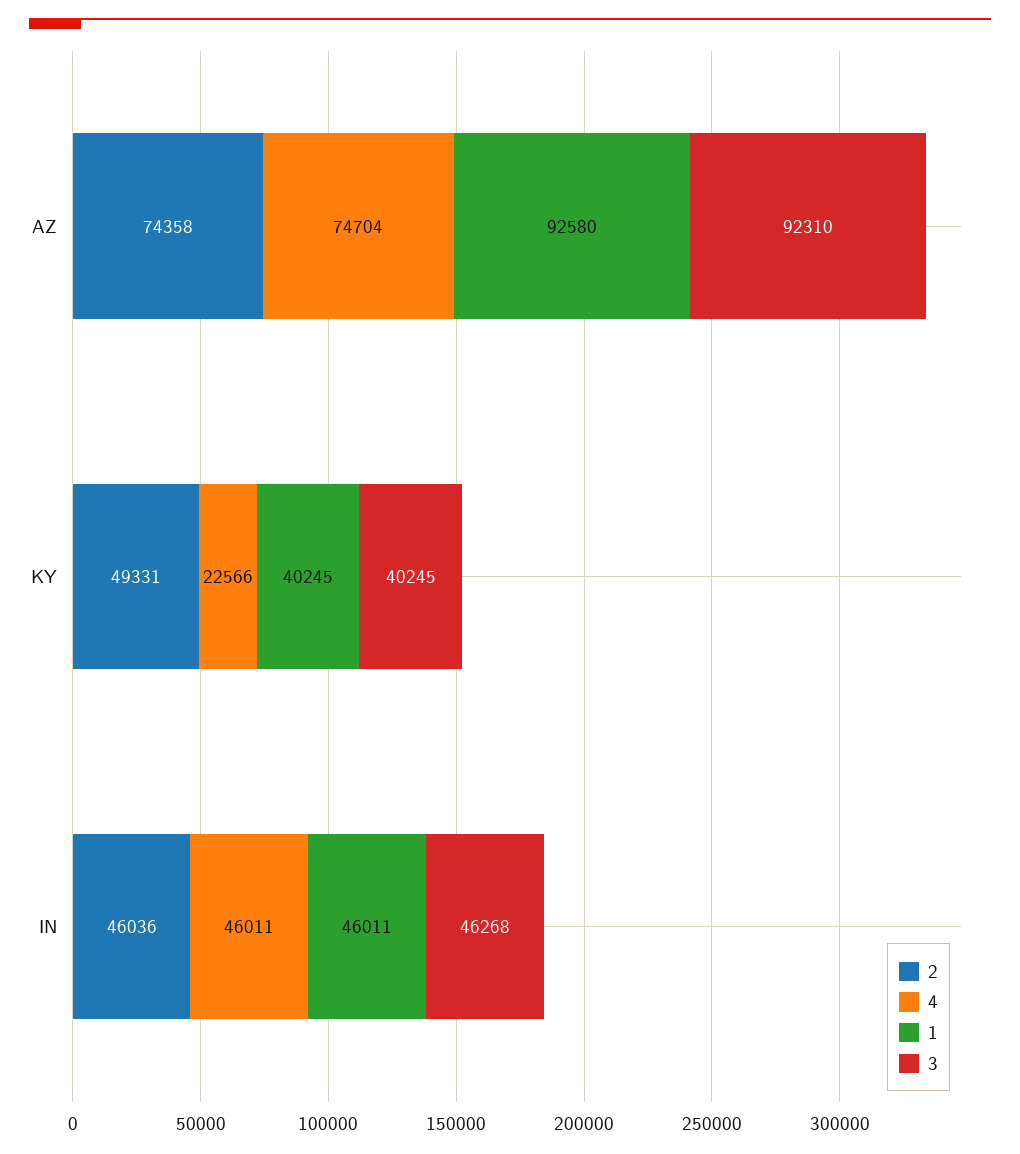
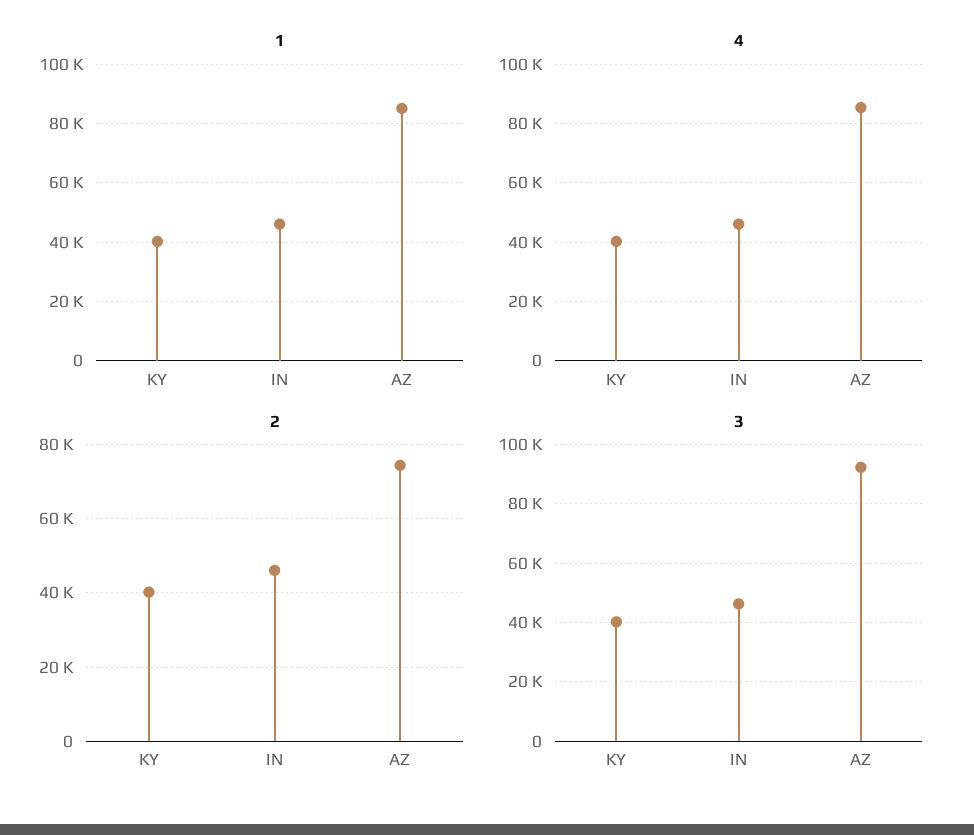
  {
    "2": {
      "AZ": 74358,
-     "KY": 49331,
+     "KY": 40000,
      "IN": 46036
    },
    "4": {
-     "AZ": 74704,
+     "AZ": 85000,
-     "KY": 22566,
+     "KY": 40000,
      "IN": 46011
    },
    "1": {
-     "AZ": 92580,
+     "AZ": 85000,
      "KY": 40245,
      "IN": 46011
    },
    "3": {
      "AZ": 92310,
      "KY": 40245,
      "IN": 46268
    }
  }

